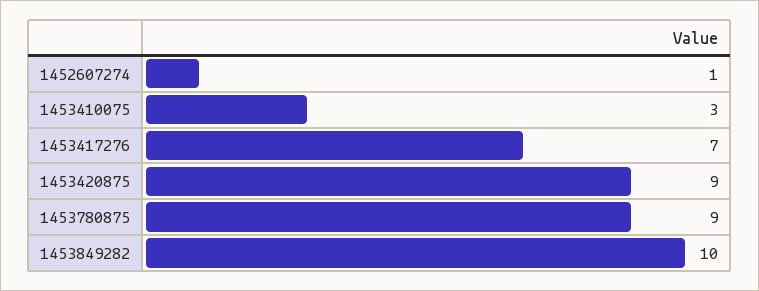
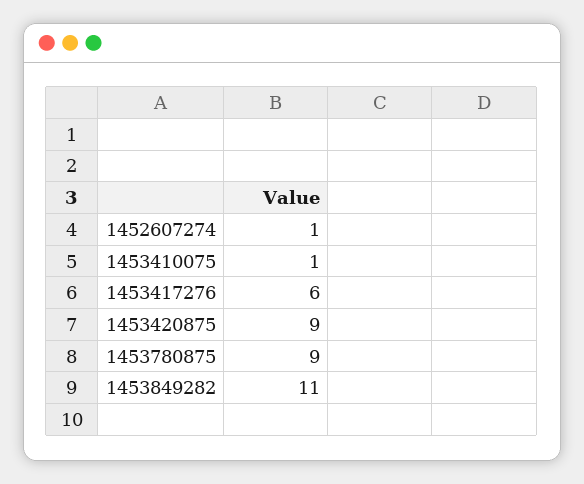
  {
    "1452607274": 1,
-   "1453410075": 3,
+   "1453410075": 1,
-   "1453417276": 7,
+   "1453417276": 6,
    "1453420875": 9,
    "1453780875": 9,
-   "1453849282": 10
+   "1453849282": 11
  }

